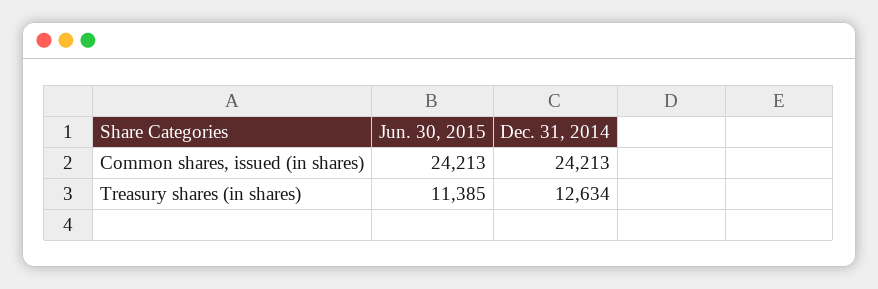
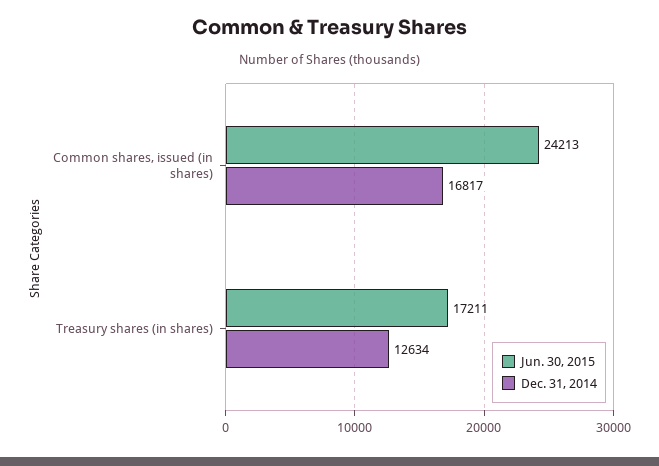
  {
    "Jun. 30, 2015": {
      "Common shares, issued (in shares)": 24213,
-     "Treasury shares (in shares)": 11385
+     "Treasury shares (in shares)": 17211
    },
    "Dec. 31, 2014": {
-     "Common shares, issued (in shares)": 24213,
+     "Common shares, issued (in shares)": 16817,
      "Treasury shares (in shares)": 12634
    }
  }

